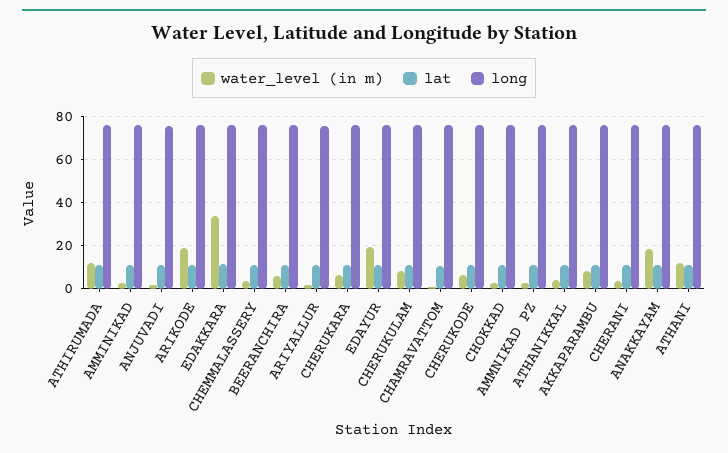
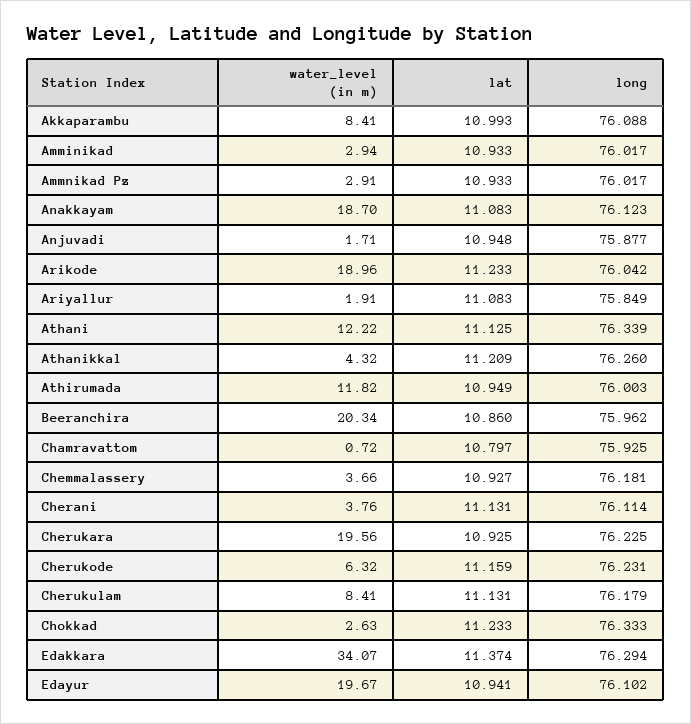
  {
    "water_level (in m)": {
      "ATHIRUMADA": 11.82,
      "AMMINIKAD": 2.94,
      "ANJUVADI": 1.71,
      "ARIKODE": 18.96,
      "EDAKKARA": 34.07,
      "CHEMMALASSERY": 3.66,
-     "BEERANCHIRA": 5,
+     "BEERANCHIRA": 20.34,
      "ARIYALLUR": 1.91,
-     "CHERUKARA": 5,
+     "CHERUKARA": 19.56,
      "EDAYUR": 19.67,
      "CHERUKULAM": 8.41,
      "CHAMRAVATTOM": 0.72,
      "CHERUKODE": 6.32,
      "CHOKKAD": 2.63,
      "AMMNIKAD PZ": 2.91,
      "ATHANIKKAL": 4.32,
      "AKKAPARAMBU": 8.41,
      "CHERANI": 3.76,
      "ANAKKAYAM": 18.7,
      "ATHANI": 12.22
    },
    "lat": {
      "ATHIRUMADA": 10.949,
      "AMMINIKAD": 10.933,
      "ANJUVADI": 10.948,
      "ARIKODE": 11.233,
      "EDAKKARA": 11.374,
      "CHEMMALASSERY": 10.927,
      "BEERANCHIRA": 10.86,
      "ARIYALLUR": 11.083,
      "CHERUKARA": 10.925,
      "EDAYUR": 10.941,
      "CHERUKULAM": 11.131,
      "CHAMRAVATTOM": 10.797,
      "CHERUKODE": 11.159,
      "CHOKKAD": 11.233,
      "AMMNIKAD PZ": 10.933,
      "ATHANIKKAL": 11.209,
      "AKKAPARAMBU": 10.993,
      "CHERANI": 11.131,
      "ANAKKAYAM": 11.083,
      "ATHANI": 11.125
    },
    "long": {
      "ATHIRUMADA": 76.003,
      "AMMINIKAD": 76.017,
      "ANJUVADI": 75.877,
      "ARIKODE": 76.042,
      "EDAKKARA": 76.294,
      "CHEMMALASSERY": 76.181,
      "BEERANCHIRA": 75.962,
      "ARIYALLUR": 75.849,
      "CHERUKARA": 76.225,
      "EDAYUR": 76.102,
      "CHERUKULAM": 76.179,
      "CHAMRAVATTOM": 75.925,
      "CHERUKODE": 76.231,
      "CHOKKAD": 76.333,
      "AMMNIKAD PZ": 76.017,
      "ATHANIKKAL": 76.26,
      "AKKAPARAMBU": 76.088,
      "CHERANI": 76.114,
      "ANAKKAYAM": 76.123,
      "ATHANI": 76.339
    }
  }

